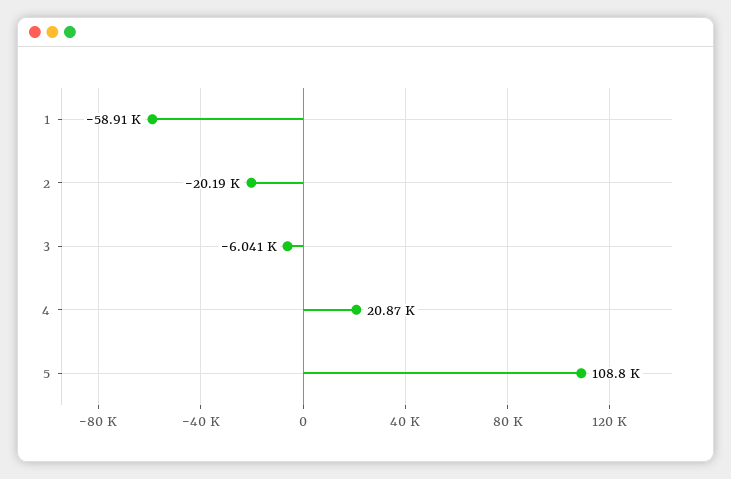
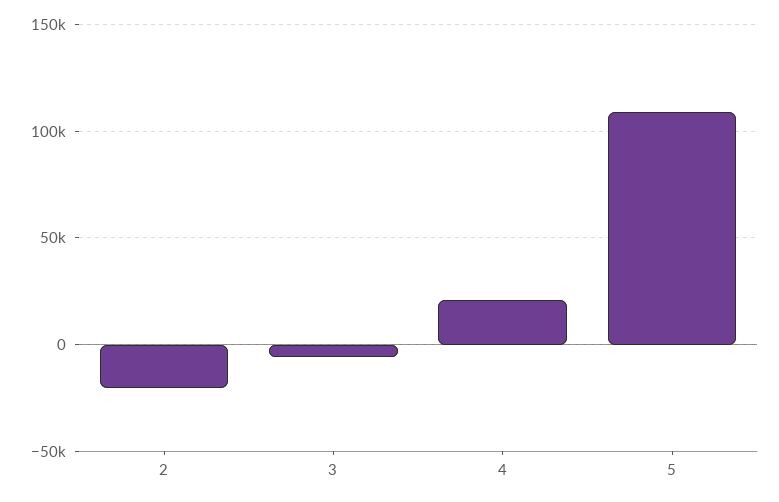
  {
-   "1": -58910,
    "2": -20190,
    "3": -6041,
    "4": 20870,
    "5": 108800
  }

